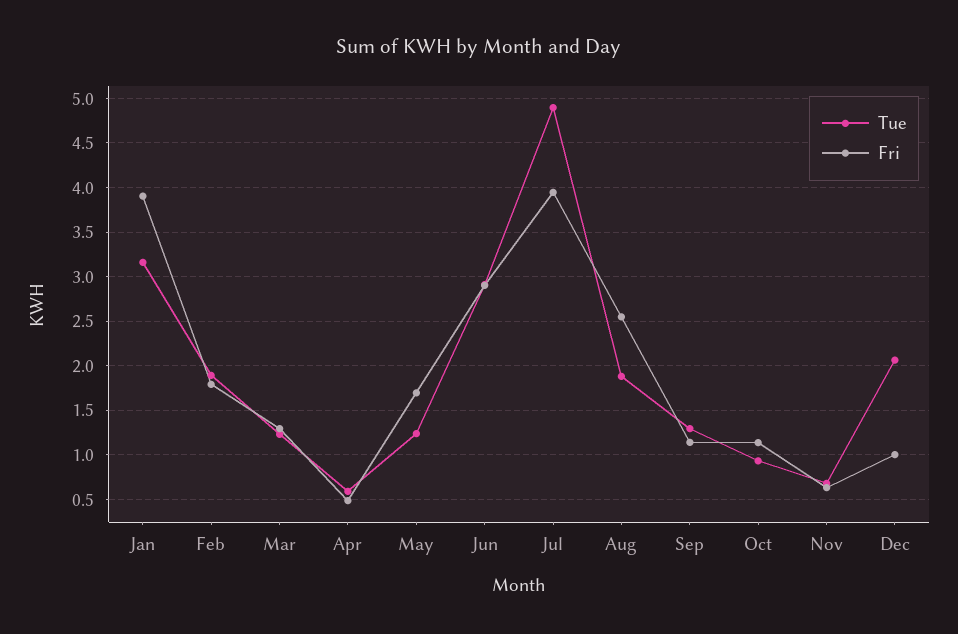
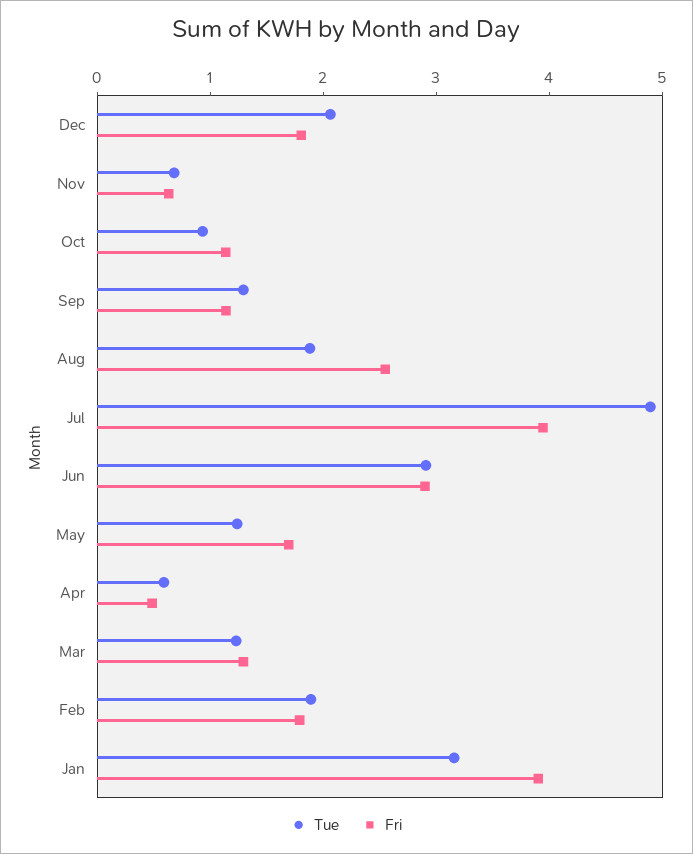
  {
    "Tue": {
      "Jan": 3.2,
      "Feb": 1.9,
      "Mar": 1.2,
      "Apr": 0.6,
      "May": 1.2,
      "Jun": 2.9,
      "Jul": 4.9,
      "Aug": 1.9,
      "Sep": 1.3,
      "Oct": 0.9,
      "Nov": 0.7,
      "Dec": 2.1
    },
    "Fri": {
      "Jan": 3.9,
      "Feb": 1.8,
      "Mar": 1.3,
      "Apr": 0.5,
      "May": 1.7,
      "Jun": 2.9,
      "Jul": 3.9,
      "Aug": 2.5,
      "Sep": 1.1,
      "Oct": 1.1,
      "Nov": 0.6,
-     "Dec": 1
+     "Dec": 1.8
    }
  }

